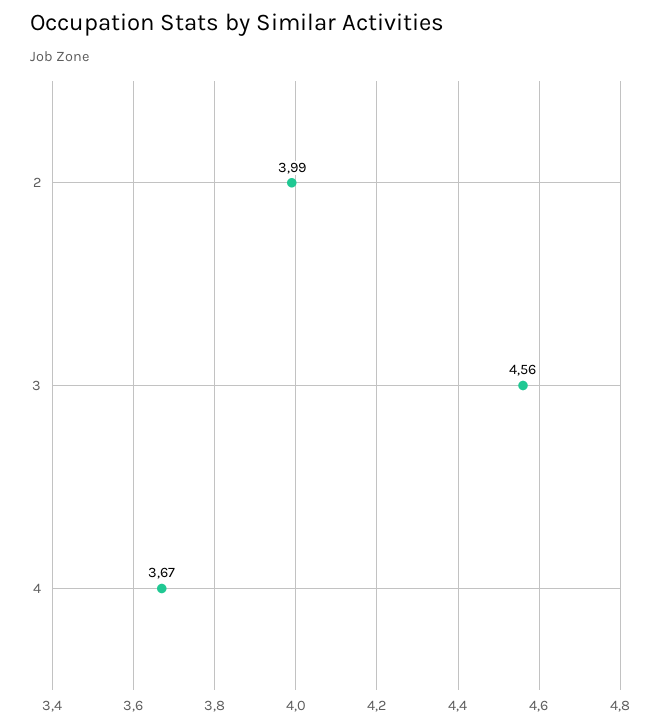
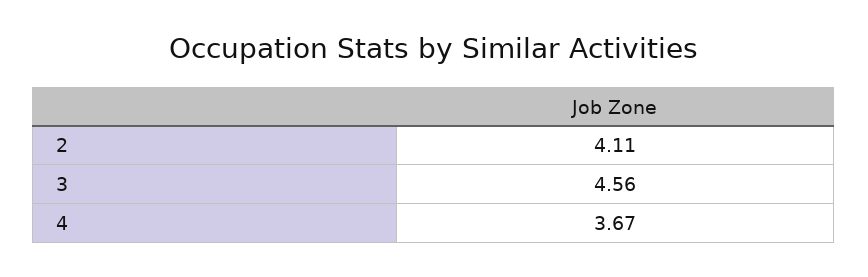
  {
-   "2": 3.99,
+   "2": 4.11,
    "3": 4.56,
    "4": 3.67
  }

